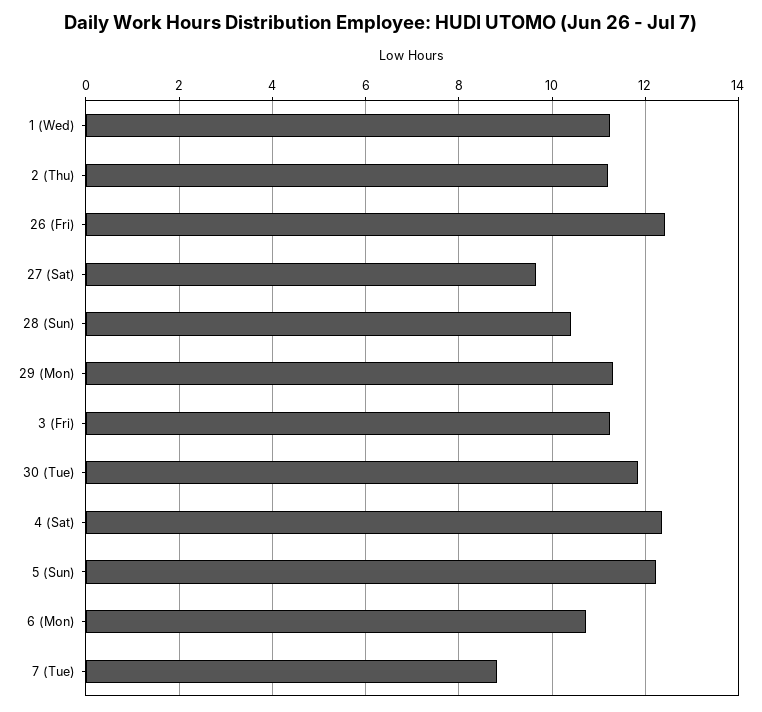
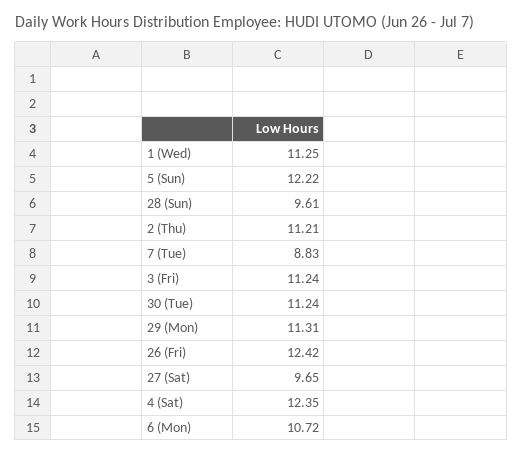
  {
    "1 (Wed)": 11.25,
    "2 (Thu)": 11.21,
    "26 (Fri)": 12.42,
    "27 (Sat)": 9.65,
-   "28 (Sun)": 10.4,
+   "28 (Sun)": 9.61,
    "29 (Mon)": 11.31,
    "3 (Fri)": 11.24,
-   "30 (Tue)": 11.8,
+   "30 (Tue)": 11.24,
    "4 (Sat)": 12.35,
    "5 (Sun)": 12.22,
    "6 (Mon)": 10.72,
    "7 (Tue)": 8.83
  }

